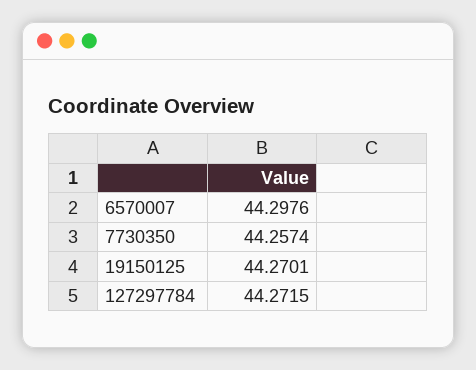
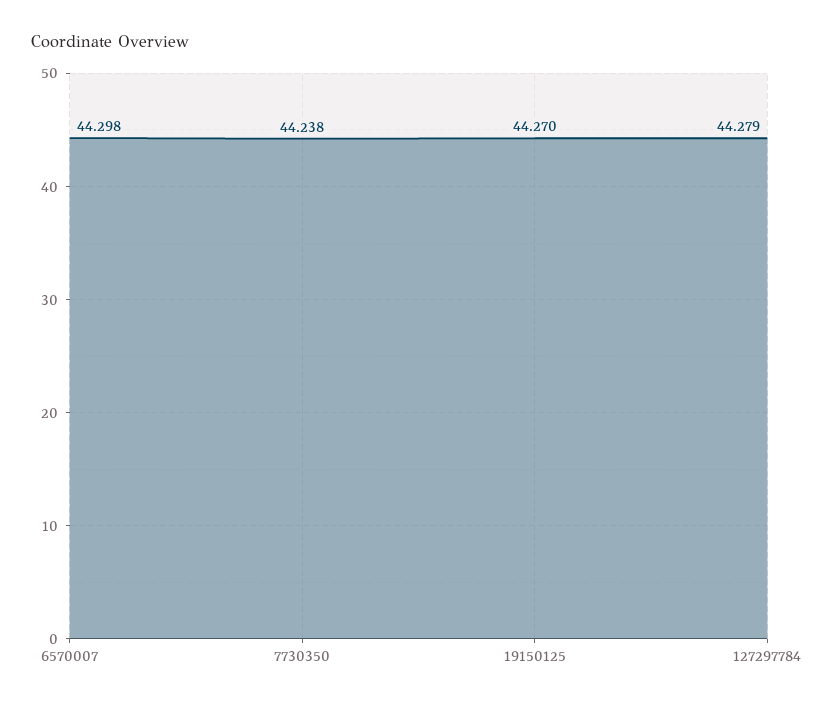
  {
    "6570007": 44.2976,
-   "7730350": 44.2574,
+   "7730350": 44.238,
    "19150125": 44.2701,
-   "127297784": 44.2715
+   "127297784": 44.279
  }

